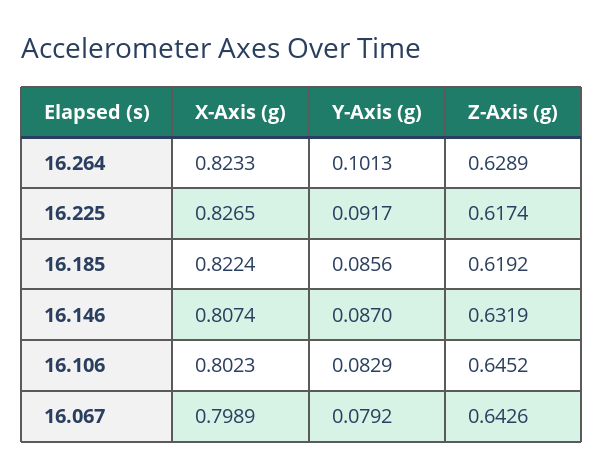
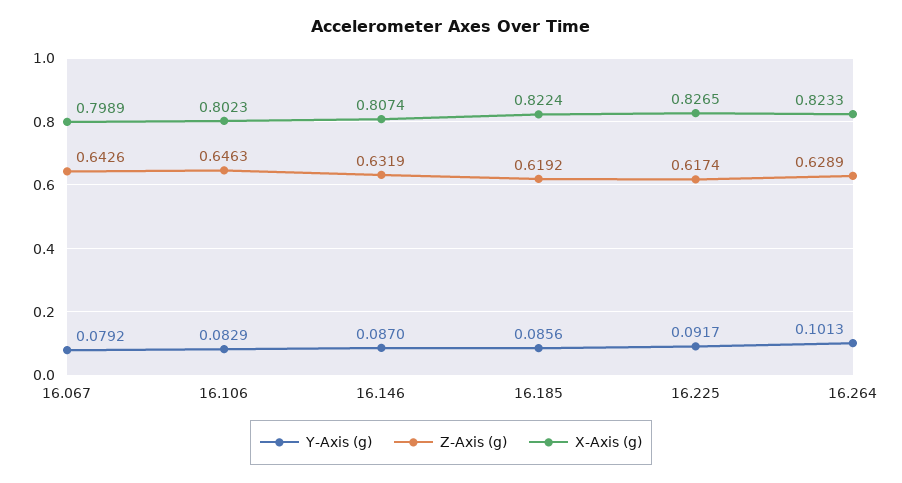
  {
    "X-Axis (g)": {
      "16.264": 0.8233,
      "16.225": 0.8265,
      "16.185": 0.8224,
      "16.146": 0.8074,
      "16.106": 0.8023,
      "16.067": 0.7989
    },
    "Y-Axis (g)": {
      "16.264": 0.1013,
      "16.225": 0.0917,
      "16.185": 0.0856,
      "16.146": 0.087,
      "16.106": 0.0829,
      "16.067": 0.0792
    },
    "Z-Axis (g)": {
      "16.264": 0.6289,
      "16.225": 0.6174,
      "16.185": 0.6192,
      "16.146": 0.6319,
-     "16.106": 0.6452,
+     "16.106": 0.6463,
      "16.067": 0.6426
    }
  }

